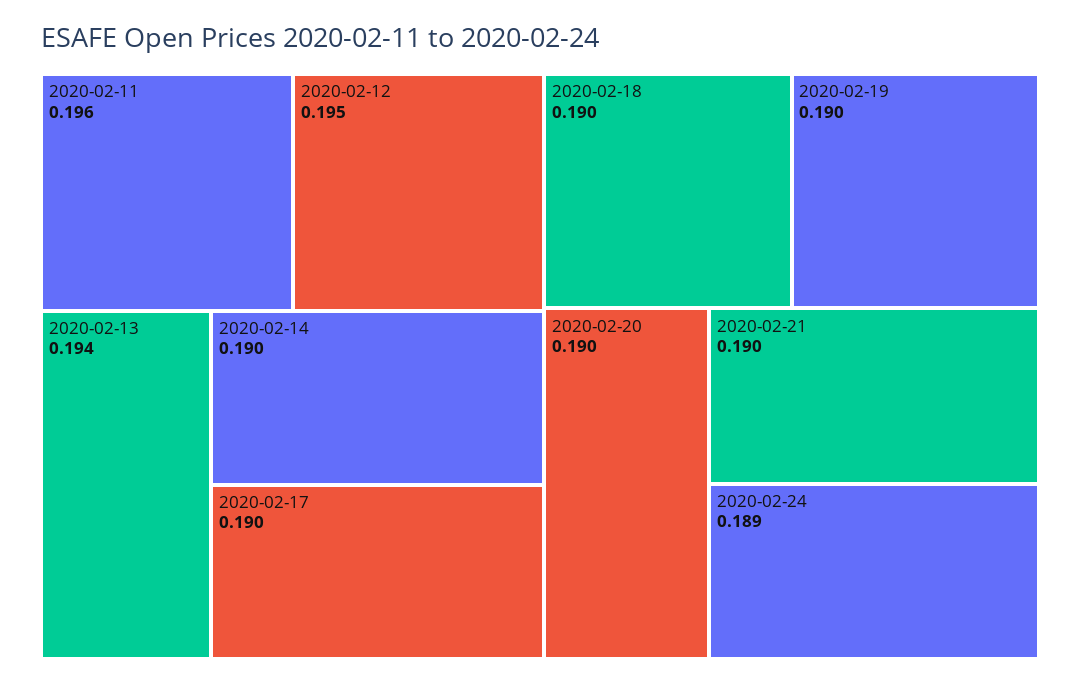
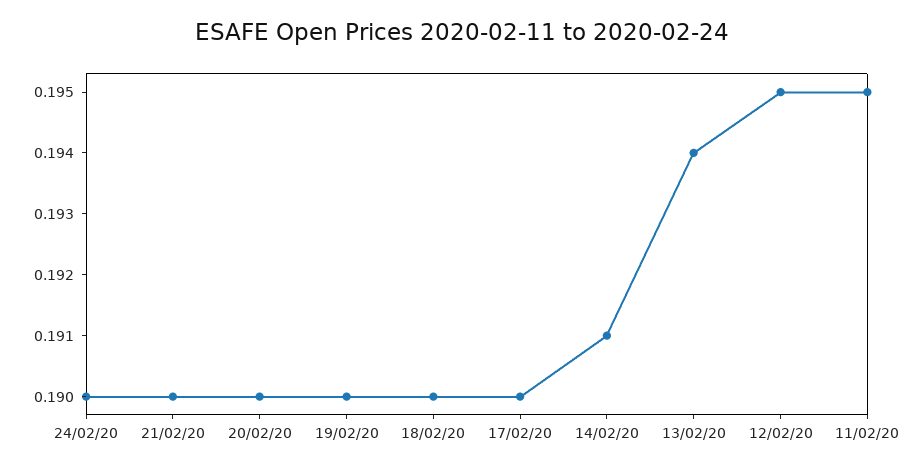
  {
-   "2020-02-11": 0.196,
+   "2020-02-11": 0.195,
    "2020-02-12": 0.195,
    "2020-02-13": 0.194,
-   "2020-02-14": 0.19,
+   "2020-02-14": 0.191,
    "2020-02-17": 0.19,
    "2020-02-18": 0.19,
    "2020-02-19": 0.19,
    "2020-02-20": 0.19,
    "2020-02-21": 0.19,
-   "2020-02-24": 0.189
+   "2020-02-24": 0.19
  }

